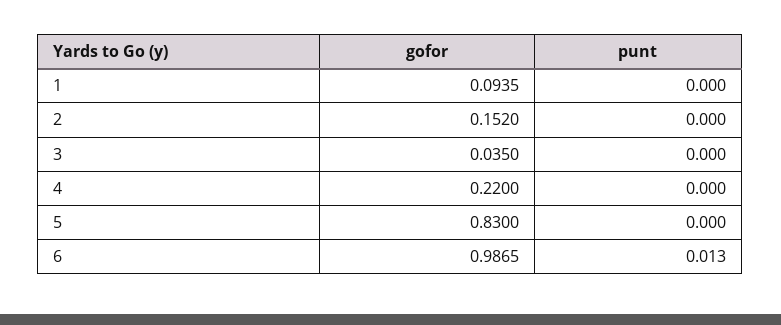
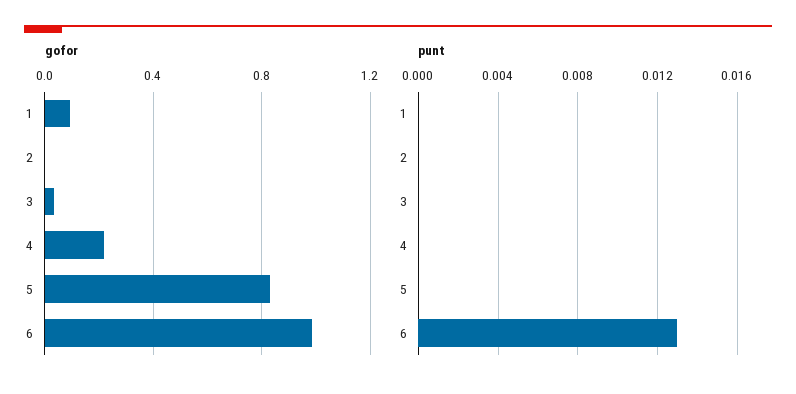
  {
    "gofor": {
      "1": 0.0935,
-     "2": 0.152,
+     "2": 0,
      "3": 0.035,
      "4": 0.22,
      "5": 0.83,
      "6": 0.9865
    },
    "punt": {
      "1": 0,
      "2": 0,
      "3": 0,
      "4": 0,
      "5": 0,
      "6": 0.013
    }
  }

